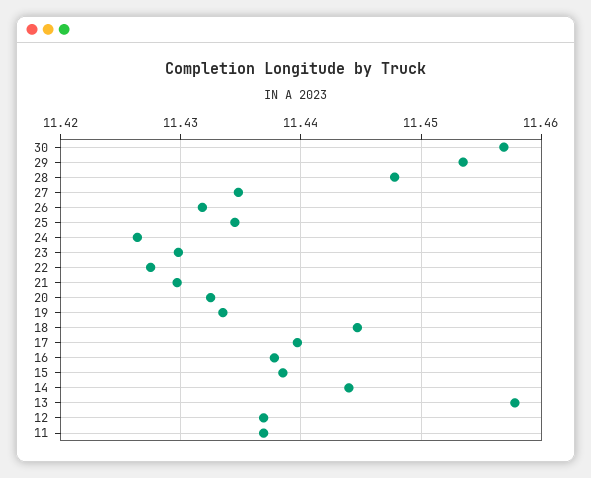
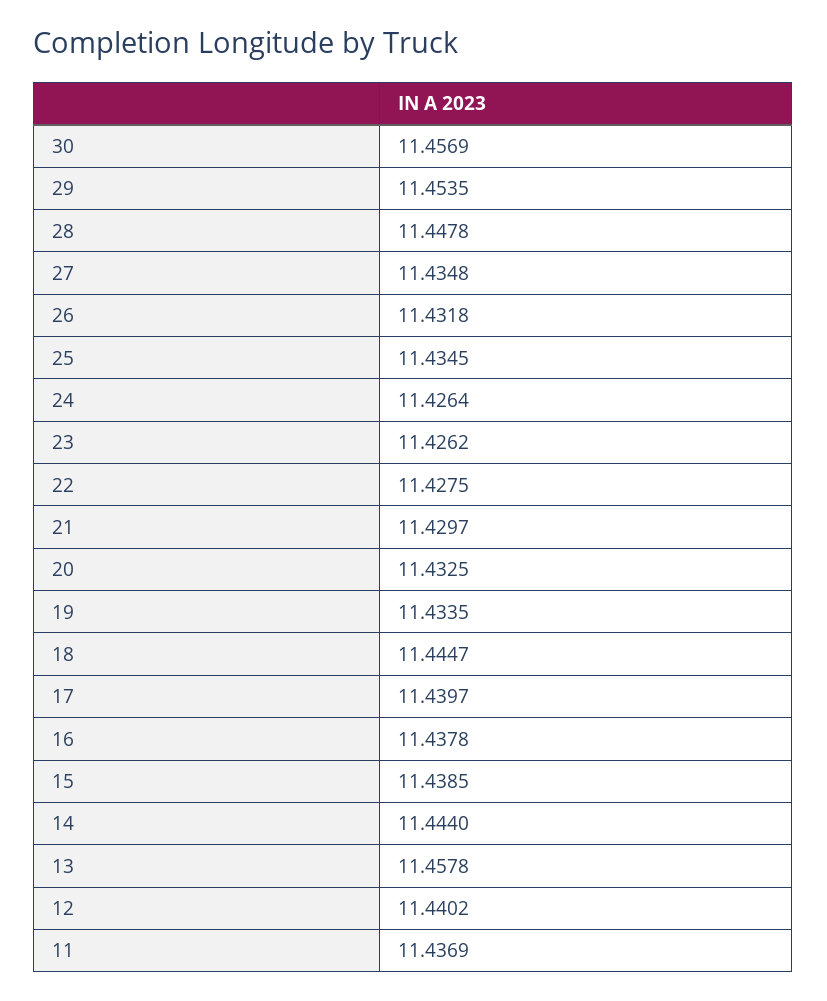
  {
    "30": 11.4569,
    "29": 11.4535,
    "28": 11.4478,
    "27": 11.4348,
    "26": 11.4318,
    "25": 11.4345,
    "24": 11.4264,
-   "23": 11.43,
+   "23": 11.4262,
    "22": 11.4275,
    "21": 11.4297,
    "20": 11.4325,
    "19": 11.4335,
    "18": 11.4447,
    "17": 11.4397,
    "16": 11.4378,
    "15": 11.4385,
    "14": 11.444,
    "13": 11.4578,
-   "12": 11.437,
+   "12": 11.4402,
    "11": 11.4369
  }

